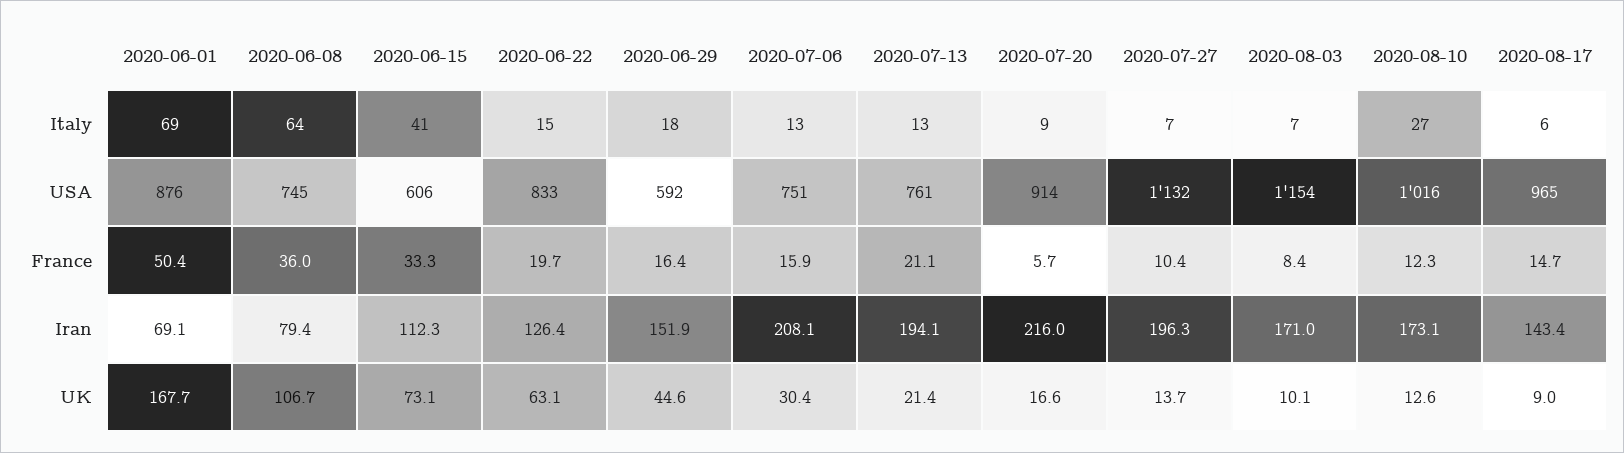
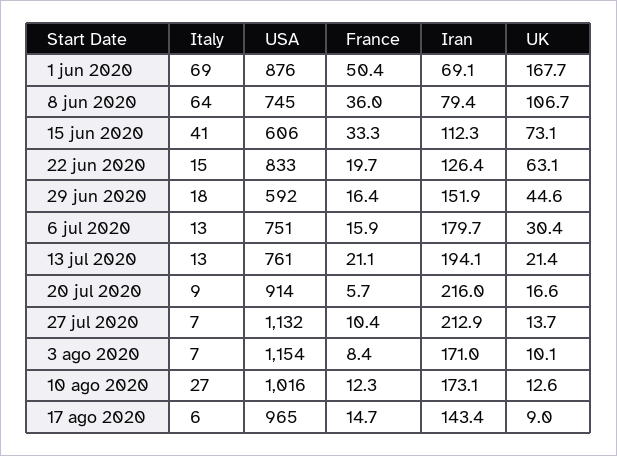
  {
    "2020-06-01": {
      "Italy": 69,
      "USA": 876,
      "France": 50.4,
      "Iran": 69.1,
      "UK": 167.7
    },
    "2020-06-08": {
      "Italy": 64,
      "USA": 745,
      "France": 36,
      "Iran": 79.4,
      "UK": 106.7
    },
    "2020-06-15": {
      "Italy": 41,
      "USA": 606,
      "France": 33.3,
      "Iran": 112.3,
      "UK": 73.1
    },
    "2020-06-22": {
      "Italy": 15,
      "USA": 833,
      "France": 19.7,
      "Iran": 126.4,
      "UK": 63.1
    },
    "2020-06-29": {
      "Italy": 18,
      "USA": 592,
      "France": 16.4,
      "Iran": 151.9,
      "UK": 44.6
    },
    "2020-07-06": {
      "Italy": 13,
      "USA": 751,
      "France": 15.9,
-     "Iran": 208.1,
+     "Iran": 179.7,
      "UK": 30.4
    },
    "2020-07-13": {
      "Italy": 13,
      "USA": 761,
      "France": 21.1,
      "Iran": 194.1,
      "UK": 21.4
    },
    "2020-07-20": {
      "Italy": 9,
      "USA": 914,
      "France": 5.7,
      "Iran": 216,
      "UK": 16.6
    },
    "2020-07-27": {
      "Italy": 7,
      "USA": 1132,
      "France": 10.4,
-     "Iran": 196.3,
+     "Iran": 212.9,
      "UK": 13.7
    },
    "2020-08-03": {
      "Italy": 7,
      "USA": 1154,
      "France": 8.4,
      "Iran": 171,
      "UK": 10.1
    },
    "2020-08-10": {
      "Italy": 27,
      "USA": 1016,
      "France": 12.3,
      "Iran": 173.1,
      "UK": 12.6
    },
    "2020-08-17": {
      "Italy": 6,
      "USA": 965,
      "France": 14.7,
      "Iran": 143.4,
      "UK": 9
    }
  }

